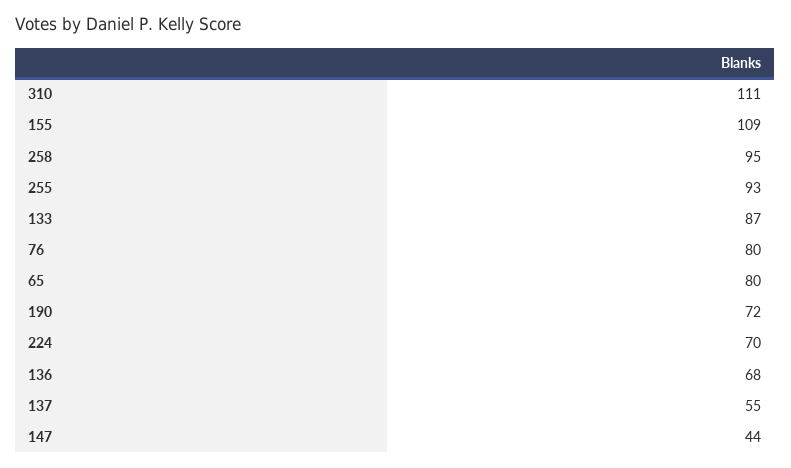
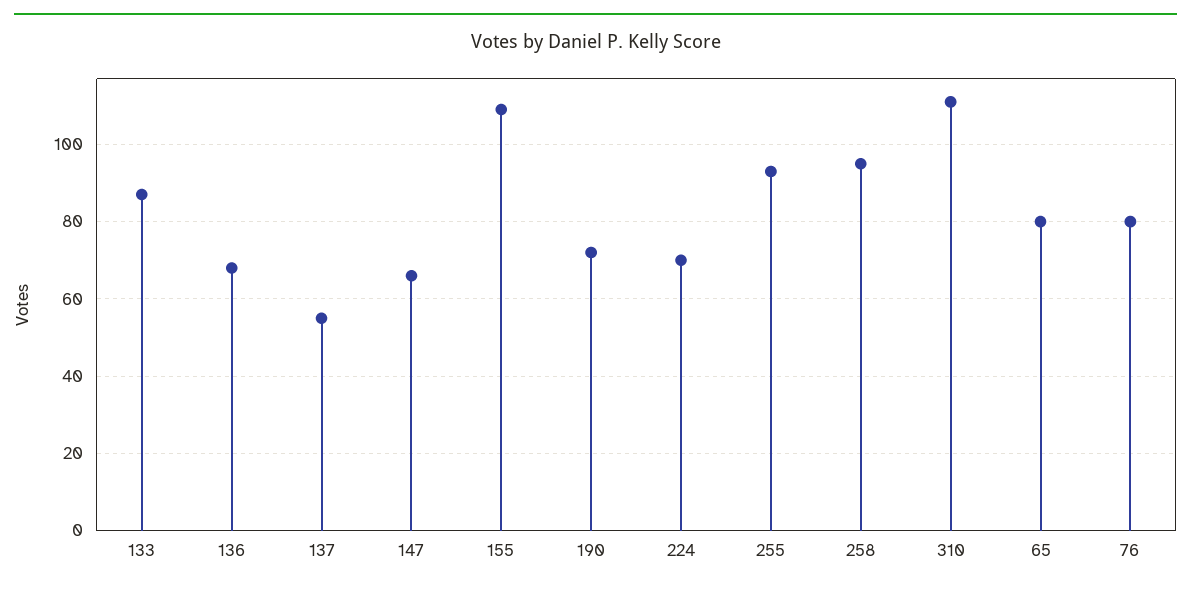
  {
    "310": 111,
    "155": 109,
    "258": 95,
    "255": 93,
    "133": 87,
    "76": 80,
    "65": 80,
    "190": 72,
    "224": 70,
    "136": 68,
    "137": 55,
-   "147": 44
+   "147": 65
  }

